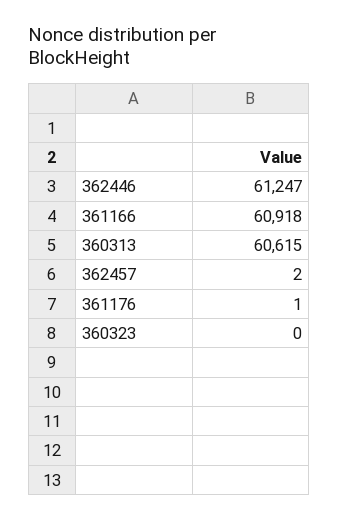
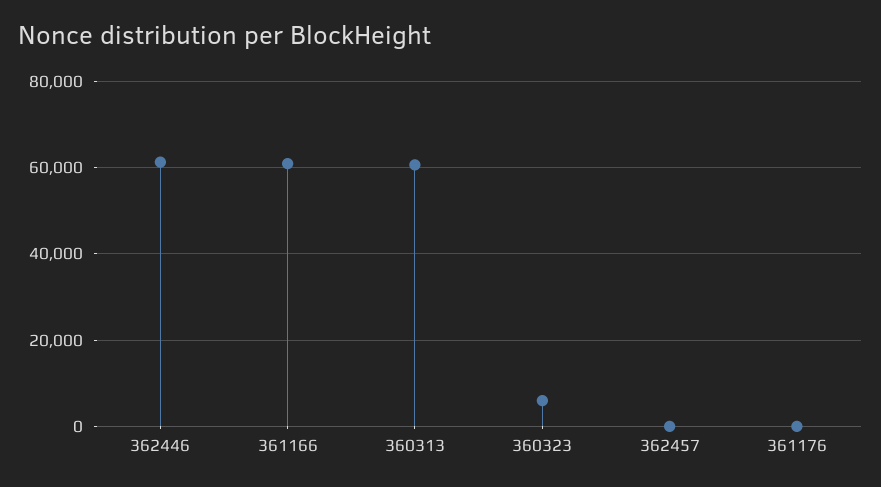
  {
    "362446": 61247,
    "361166": 60918,
    "360313": 60615,
    "362457": 2,
    "361176": 1,
-   "360323": 0
+   "360323": 6000
  }

